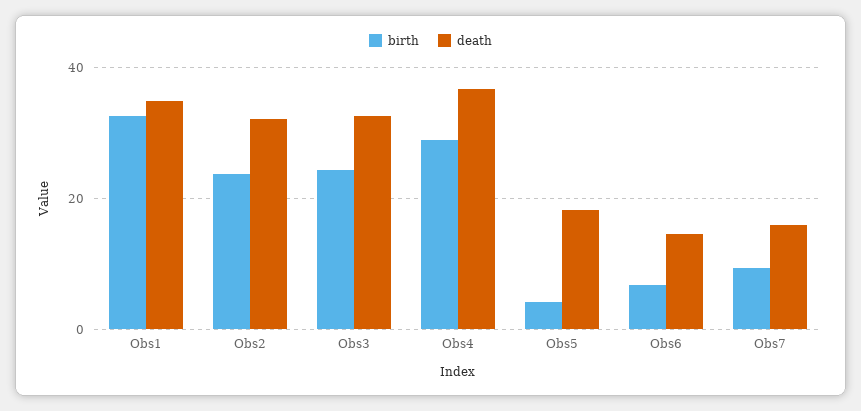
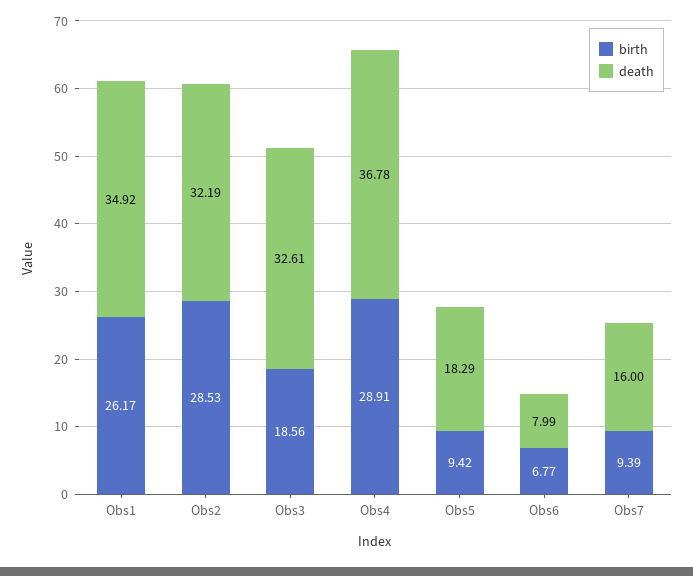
  {
    "birth": {
-     "Obs1": 32,
+     "Obs1": 26.17,
-     "Obs2": 24,
+     "Obs2": 28.53,
-     "Obs3": 24,
+     "Obs3": 18.56,
      "Obs4": 28.91,
-     "Obs5": 4,
+     "Obs5": 9.42,
      "Obs6": 6.77,
      "Obs7": 9.39
    },
    "death": {
      "Obs1": 34.92,
      "Obs2": 32.19,
      "Obs3": 32.61,
      "Obs4": 36.78,
      "Obs5": 18.29,
-     "Obs6": 14,
+     "Obs6": 7.99,
      "Obs7": 16
    }
  }

